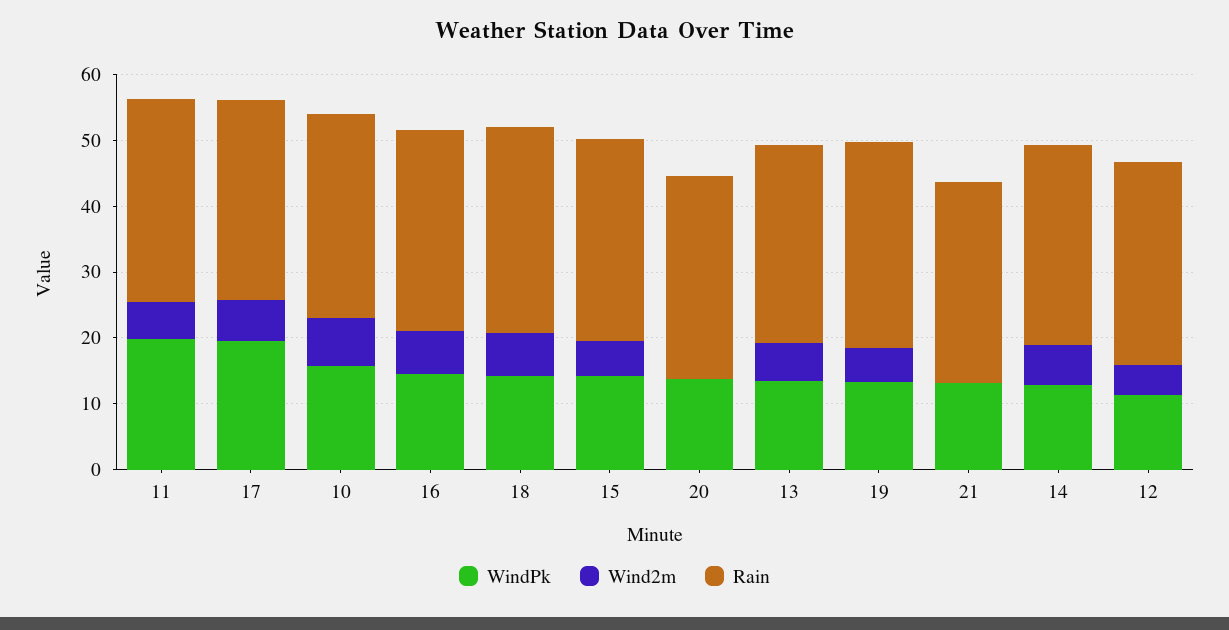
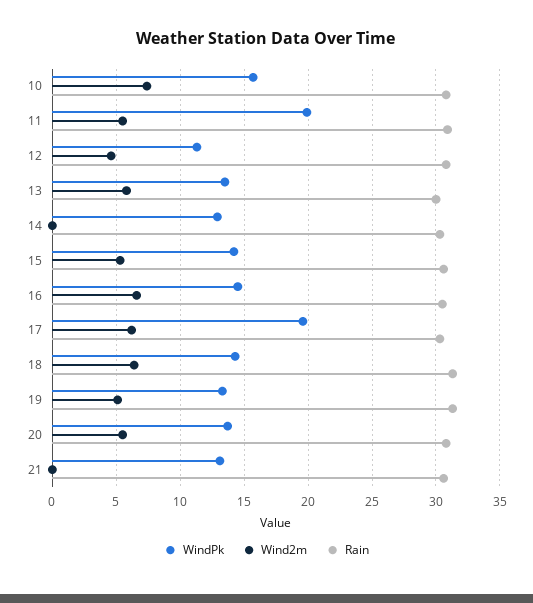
  {
    "WindPk": {
      "11": 20,
      "17": 19.5,
      "10": 15.5,
      "16": 14.5,
      "18": 14.5,
      "15": 14,
      "20": 13.5,
      "13": 13.5,
      "19": 13.5,
      "21": 13,
      "14": 13,
      "12": 11.5
    },
    "Wind2m": {
      "11": 5.5,
      "17": 6,
      "10": 7.5,
      "16": 6.5,
      "18": 6.5,
      "15": 5.5,
-     "20": 0,
+     "20": 5.5,
      "13": 6,
      "19": 5,
      "21": 0,
-     "14": 6,
+     "14": 0,
      "12": 4.5
    },
    "Rain": {
      "11": 31,
      "17": 30.5,
      "10": 31,
      "16": 30.5,
      "18": 31.5,
      "15": 30.5,
      "20": 31,
      "13": 30,
      "19": 31.5,
      "21": 30.5,
      "14": 30.5,
      "12": 31
    }
  }

